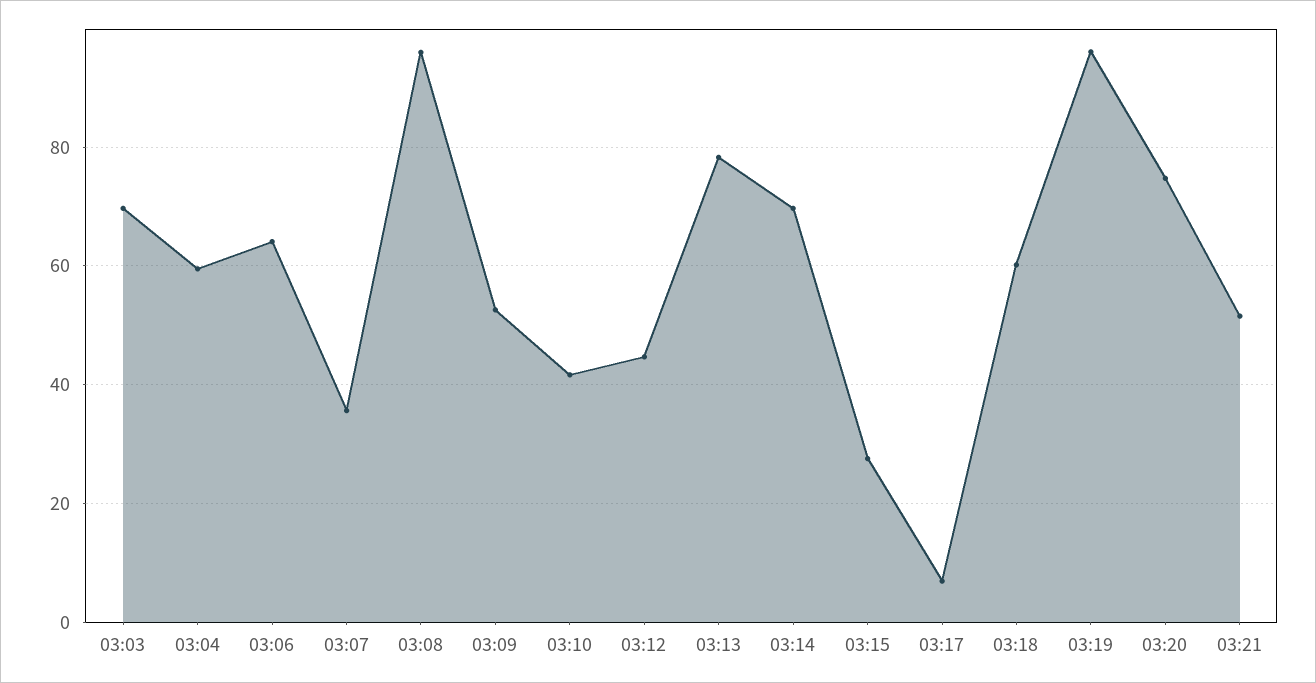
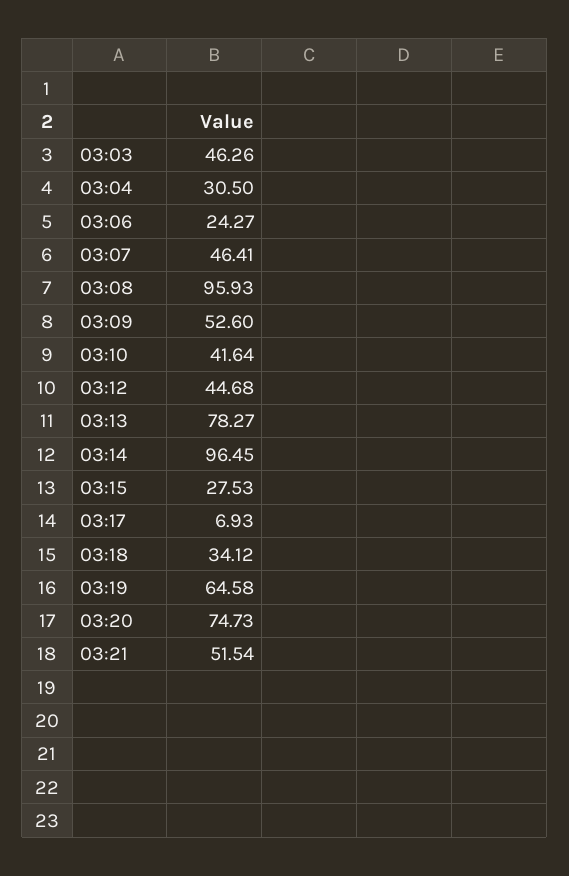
  {
-   "03:03": 70,
+   "03:03": 46.26,
-   "03:04": 60,
+   "03:04": 30.5,
-   "03:06": 64,
+   "03:06": 24.27,
-   "03:07": 36,
+   "03:07": 46.41,
    "03:08": 95.93,
    "03:09": 52.6,
    "03:10": 41.64,
    "03:12": 44.68,
    "03:13": 78.27,
-   "03:14": 70,
+   "03:14": 96.45,
    "03:15": 27.53,
    "03:17": 6.93,
-   "03:18": 60,
+   "03:18": 34.12,
-   "03:19": 96,
+   "03:19": 64.58,
    "03:20": 74.73,
    "03:21": 51.54
  }

